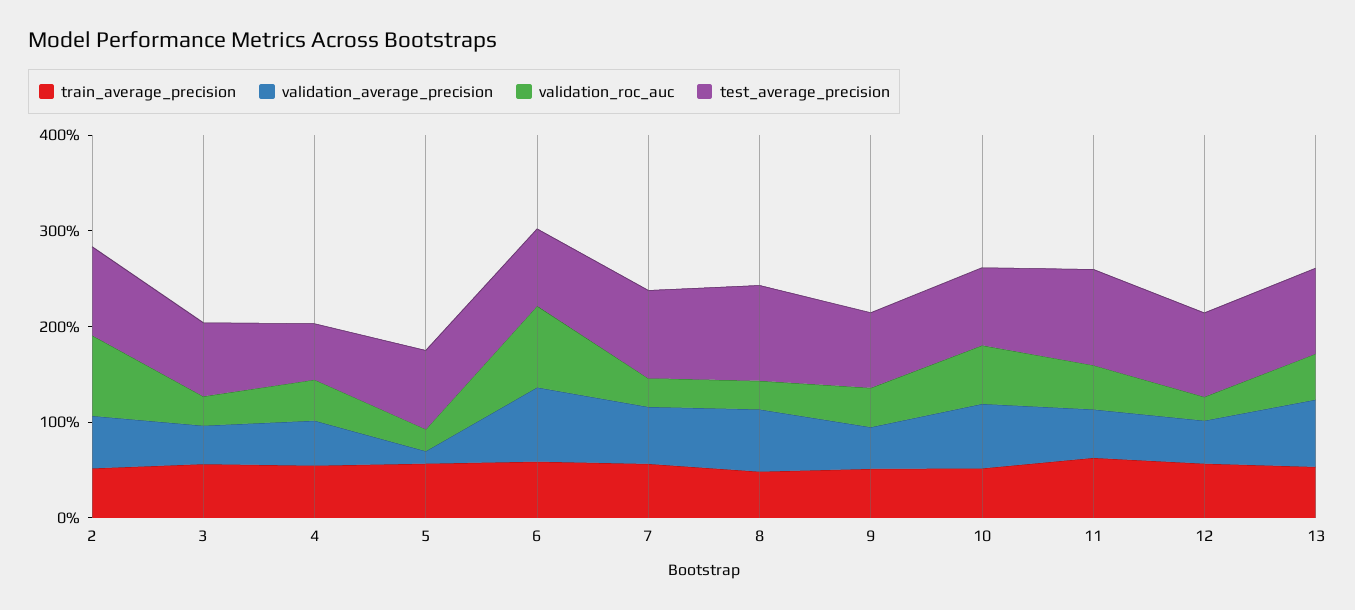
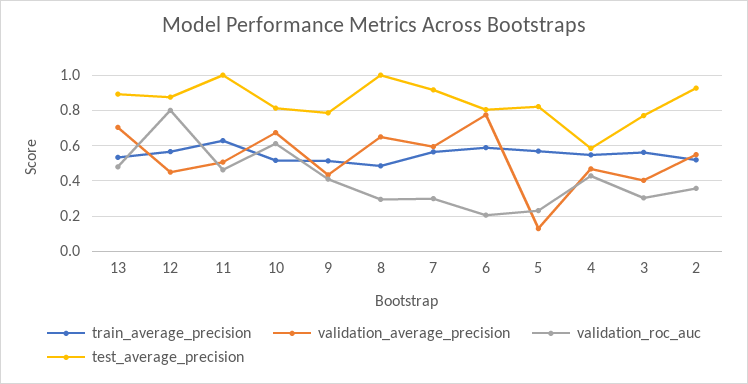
  {
    "train_average_precision": {
      "2": 0.5,
      "3": 0.55,
      "4": 0.55,
      "5": 0.55,
      "6": 0.6,
      "7": 0.55,
      "8": 0.5,
      "9": 0.5,
      "10": 0.5,
      "11": 0.65,
      "12": 0.55,
      "13": 0.55
    },
    "validation_average_precision": {
      "2": 0.55,
      "3": 0.4,
      "4": 0.45,
      "5": 0.15,
      "6": 0.8,
      "7": 0.6,
      "8": 0.65,
      "9": 0.45,
      "10": 0.65,
      "11": 0.5,
      "12": 0.45,
      "13": 0.7
    },
    "validation_roc_auc": {
-     "2": 0.8,
+     "2": 0.35,
      "3": 0.3,
      "4": 0.45,
      "5": 0.25,
-     "6": 0.8,
+     "6": 0.2,
      "7": 0.3,
      "8": 0.3,
      "9": 0.4,
      "10": 0.6,
      "11": 0.45,
-     "12": 0.2,
+     "12": 0.8,
      "13": 0.5
    },
    "test_average_precision": {
      "2": 0.95,
      "3": 0.75,
      "4": 0.6,
      "5": 0.8,
      "6": 0.8,
      "7": 0.9,
      "8": 1,
      "9": 0.8,
      "10": 0.8,
      "11": 1,
      "12": 0.9,
      "13": 0.9
    }
  }

